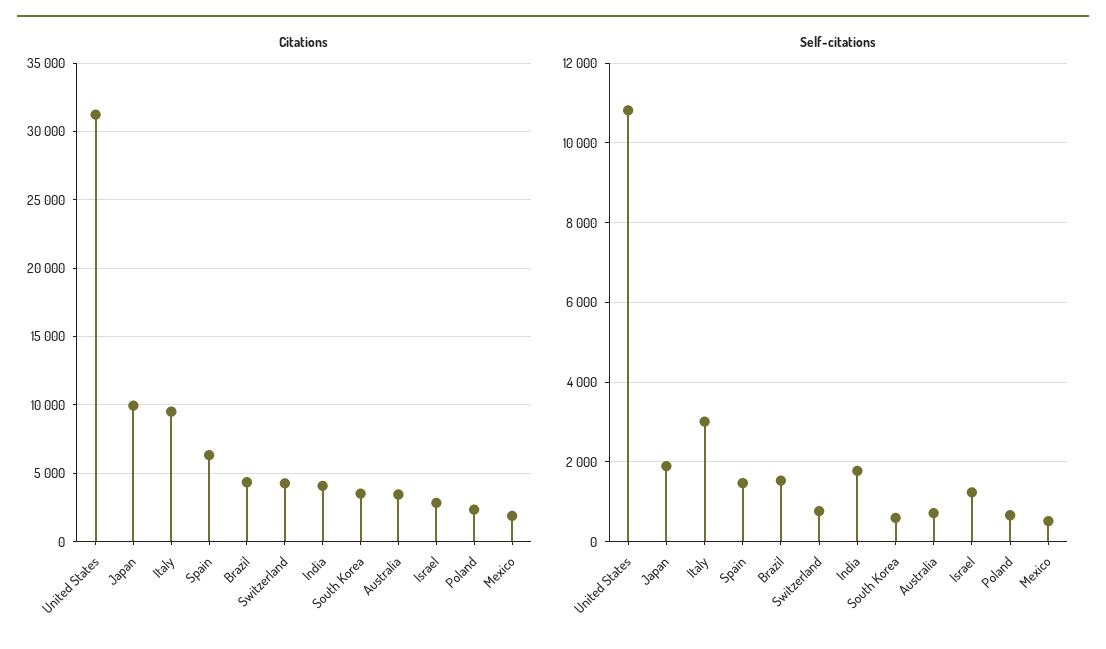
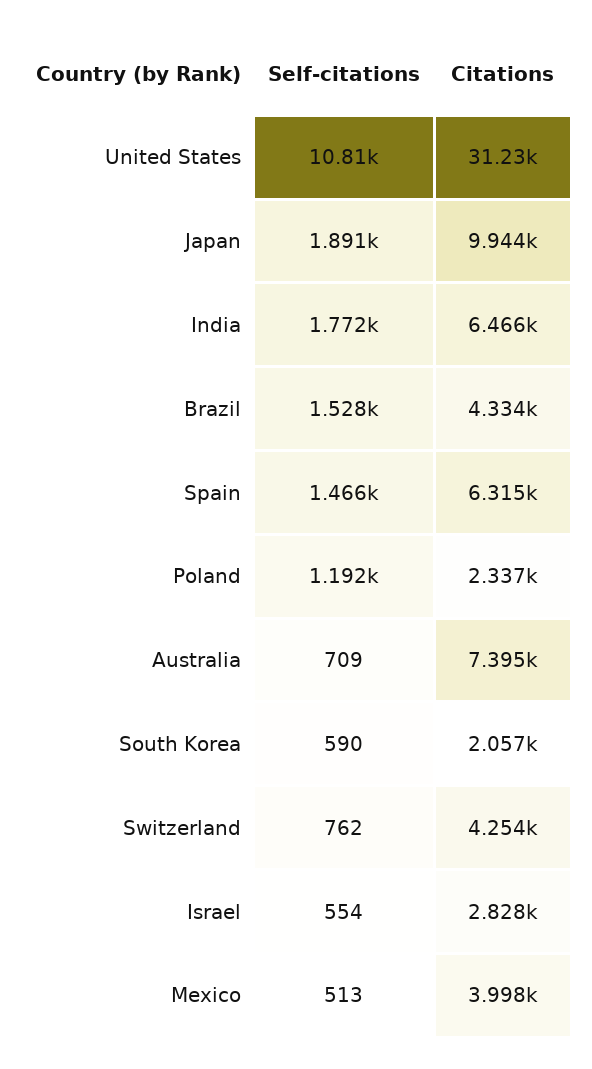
  {
    "Citations": {
      "United States": 31230,
      "Japan": 9944,
-     "Italy": 9500,
      "Spain": 6315,
      "Brazil": 4334,
      "Switzerland": 4254,
-     "India": 4000,
+     "India": 6466,
-     "South Korea": 3500,
+     "South Korea": 2057,
-     "Australia": 3500,
+     "Australia": 7395,
      "Israel": 2828,
      "Poland": 2337,
-     "Mexico": 2000
+     "Mexico": 3998
    },
    "Self-citations": {
      "United States": 10810,
      "Japan": 1891,
-     "Italy": 3000,
      "Spain": 1466,
      "Brazil": 1528,
      "Switzerland": 762,
      "India": 1772,
      "South Korea": 590,
      "Australia": 709,
-     "Israel": 1200,
+     "Israel": 554,
-     "Poland": 600,
+     "Poland": 1192,
      "Mexico": 513
    }
  }

